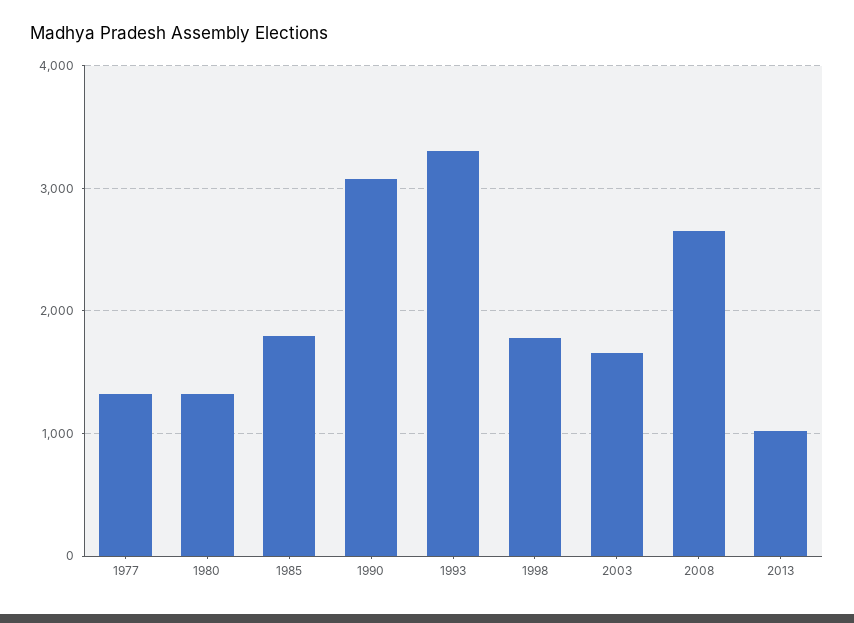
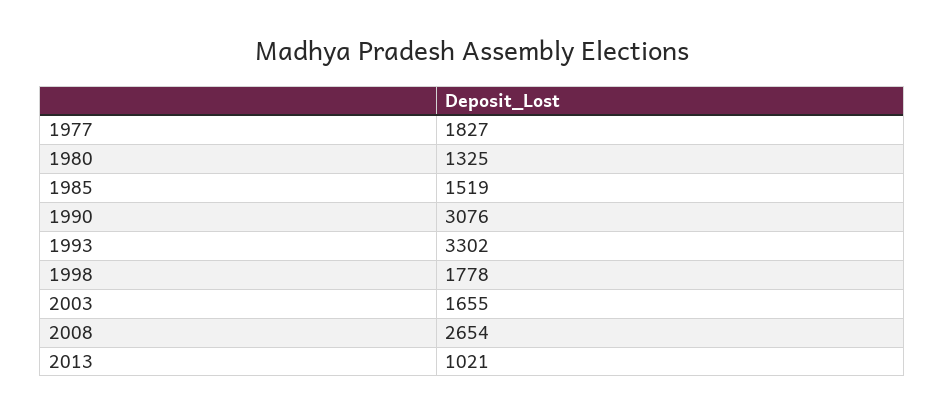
  {
-   "1977": 1300,
+   "1977": 1827,
    "1980": 1325,
-   "1985": 1800,
+   "1985": 1519,
    "1990": 3076,
    "1993": 3302,
    "1998": 1778,
    "2003": 1655,
    "2008": 2654,
    "2013": 1021
  }

